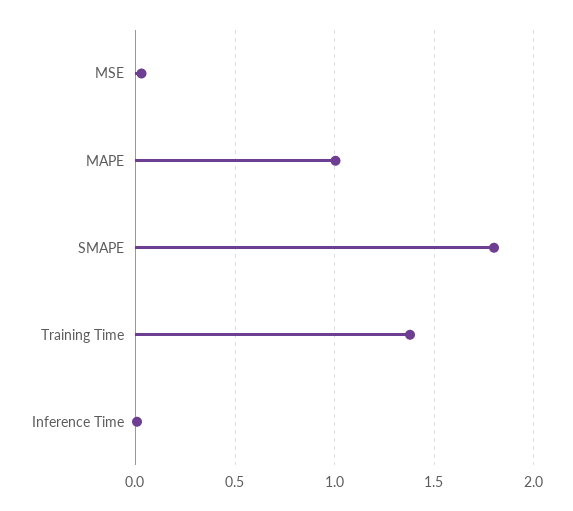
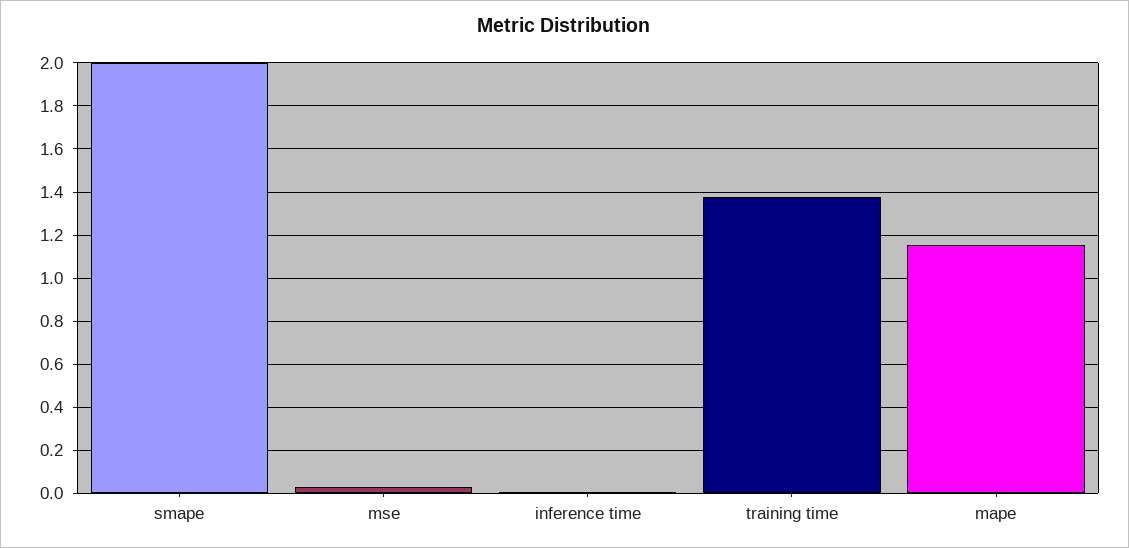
  {
    "MSE": 0.05,
-   "MAPE": 1,
+   "MAPE": 1.15,
-   "SMAPE": 1.8,
+   "SMAPE": 2,
    "Training Time": 1.4,
    "Inference Time": 0
  }

